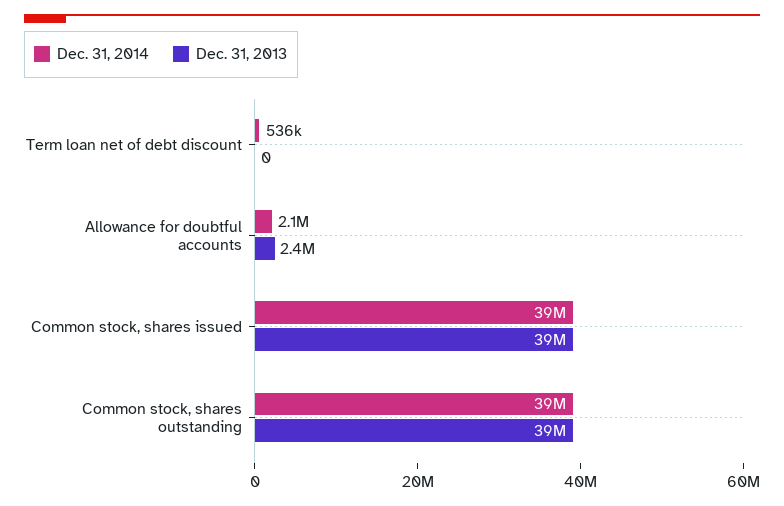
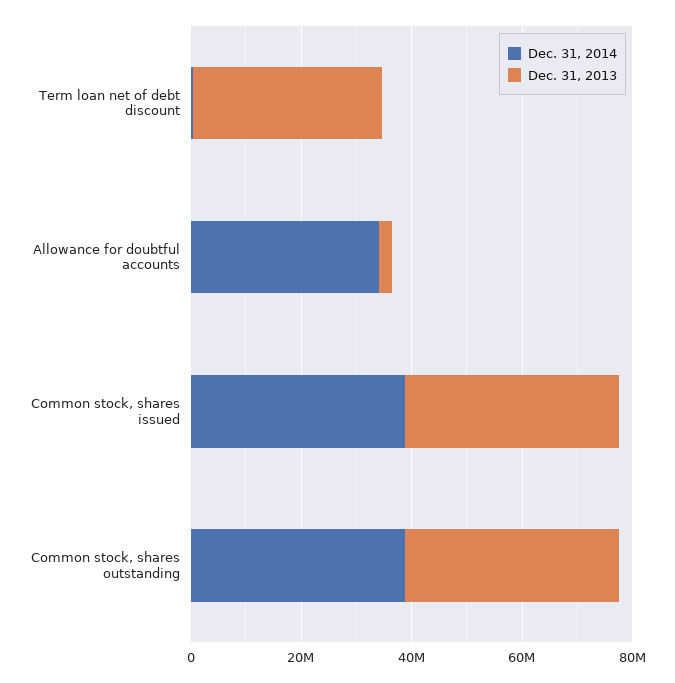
  {
    "Dec. 31, 2014": {
      "Term loan net of debt discount": 536000,
-     "Allowance for doubtful accounts": 2100000,
+     "Allowance for doubtful accounts": 35000000,
      "Common stock, shares issued": 39000000,
      "Common stock, shares outstanding": 39000000
    },
    "Dec. 31, 2013": {
-     "Term loan net of debt discount": 0,
+     "Term loan net of debt discount": 35000000,
      "Allowance for doubtful accounts": 2400000,
      "Common stock, shares issued": 39000000,
      "Common stock, shares outstanding": 39000000
    }
  }

